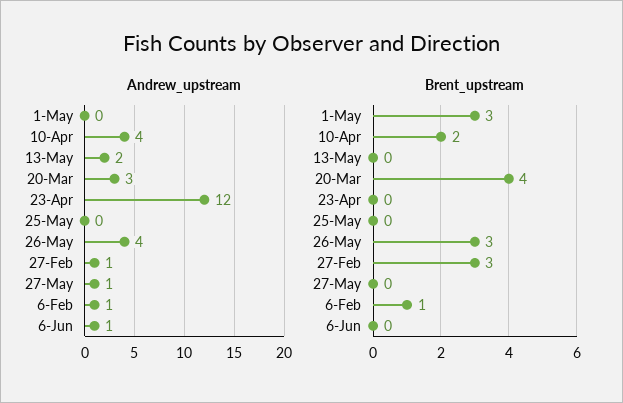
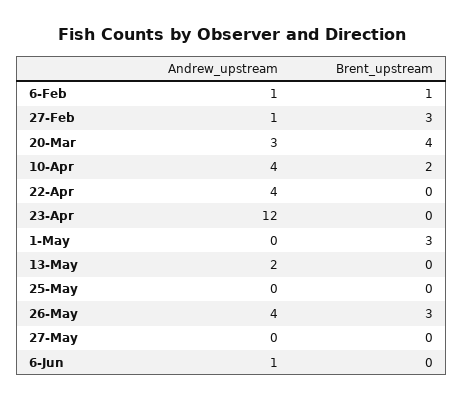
  {
    "Andrew_upstream": {
      "1-May": 0,
      "10-Apr": 4,
      "13-May": 2,
      "20-Mar": 3,
      "23-Apr": 12,
      "25-May": 0,
      "26-May": 4,
      "27-Feb": 1,
-     "27-May": 1,
+     "27-May": 0,
      "6-Feb": 1,
-     "6-Jun": 1
+     "6-Jun": 1,
+     "22-Apr": 4
    },
    "Brent_upstream": {
      "1-May": 3,
      "10-Apr": 2,
      "13-May": 0,
      "20-Mar": 4,
      "23-Apr": 0,
      "25-May": 0,
      "26-May": 3,
      "27-Feb": 3,
      "27-May": 0,
      "6-Feb": 1,
-     "6-Jun": 0
+     "6-Jun": 0,
+     "22-Apr": 0
    }
  }

